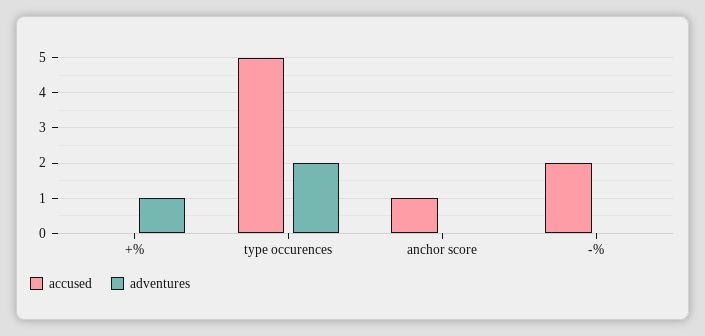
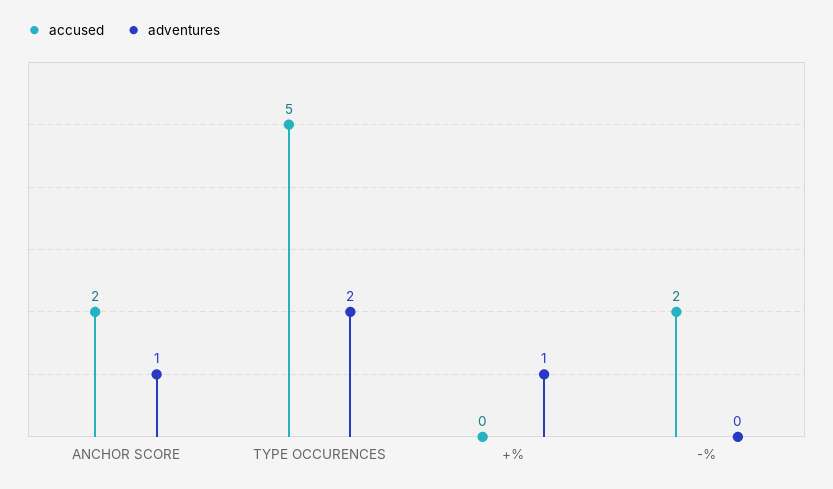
  {
    "accused": {
      "+%": 0,
      "type occurences": 5,
-     "anchor score": 1,
+     "anchor score": 2,
      "-%": 2
    },
    "adventures": {
      "+%": 1,
      "type occurences": 2,
-     "anchor score": 0,
+     "anchor score": 1,
      "-%": 0
    }
  }

